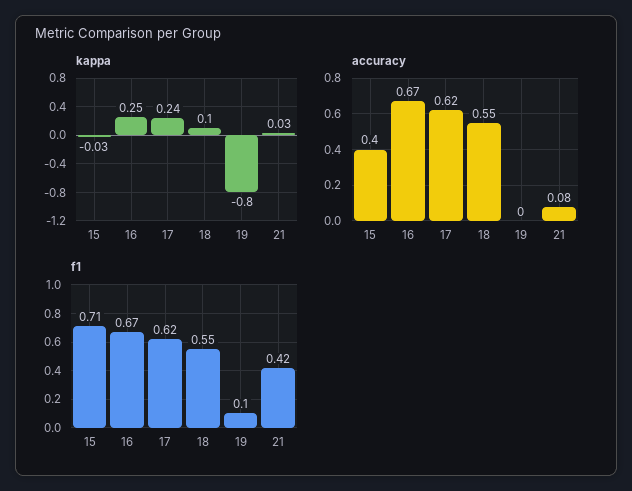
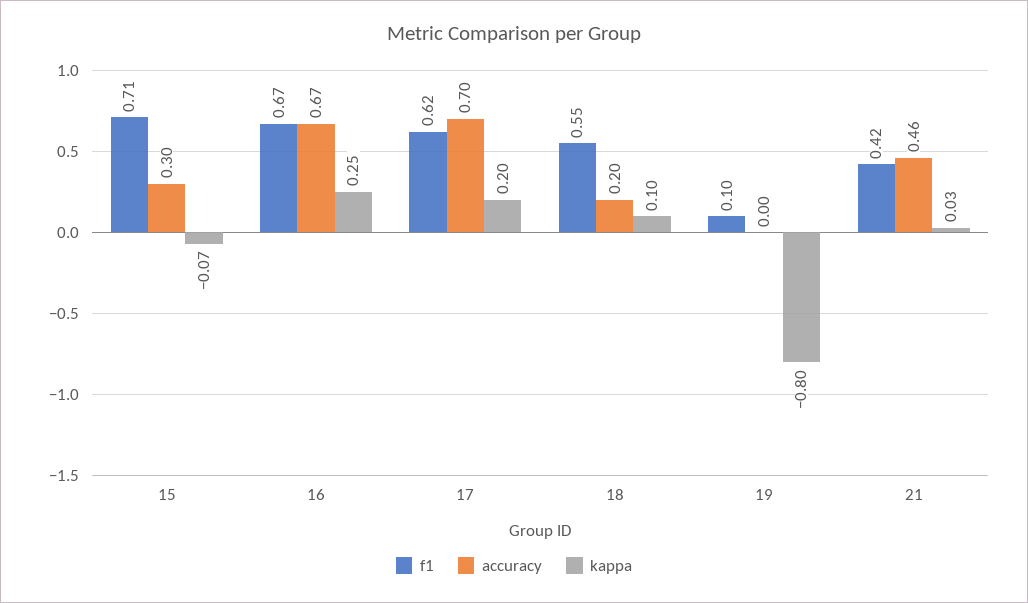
  {
    "kappa": {
-     "15": -0.03,
+     "15": -0.07,
      "16": 0.25,
-     "17": 0.24,
+     "17": 0.2,
      "18": 0.1,
      "19": -0.8,
      "21": 0.03
    },
    "accuracy": {
-     "15": 0.4,
+     "15": 0.3,
      "16": 0.67,
-     "17": 0.62,
+     "17": 0.7,
-     "18": 0.55,
+     "18": 0.2,
      "19": 0,
-     "21": 0.08
+     "21": 0.46
    },
    "f1": {
      "15": 0.71,
      "16": 0.67,
      "17": 0.62,
      "18": 0.55,
      "19": 0.1,
      "21": 0.42
    }
  }

